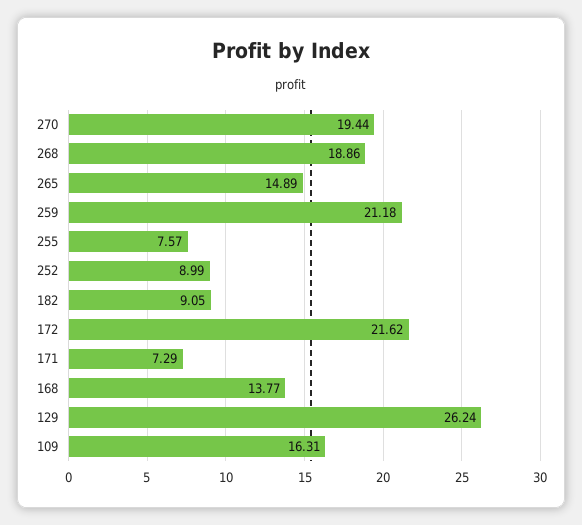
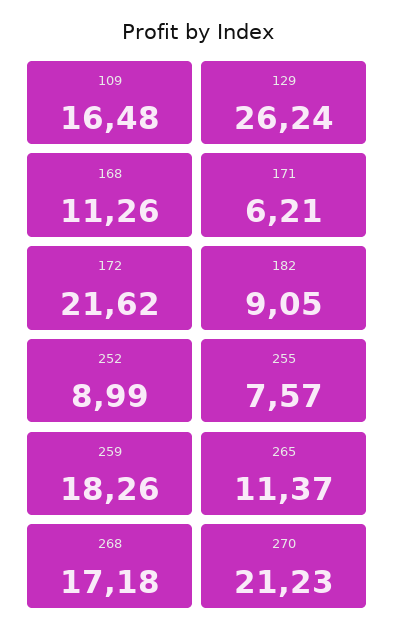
  {
-   "270": 19.44,
+   "270": 21.23,
-   "268": 18.86,
+   "268": 17.18,
-   "265": 14.89,
+   "265": 11.37,
-   "259": 21.18,
+   "259": 18.26,
    "255": 7.57,
    "252": 8.99,
    "182": 9.05,
    "172": 21.62,
-   "171": 7.29,
+   "171": 6.21,
-   "168": 13.77,
+   "168": 11.26,
    "129": 26.24,
-   "109": 16.31
+   "109": 16.48
  }

